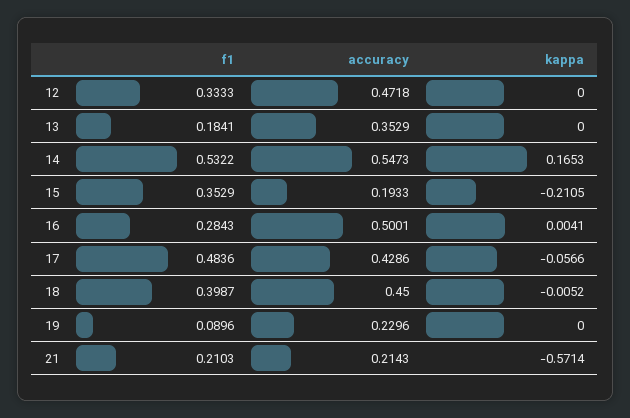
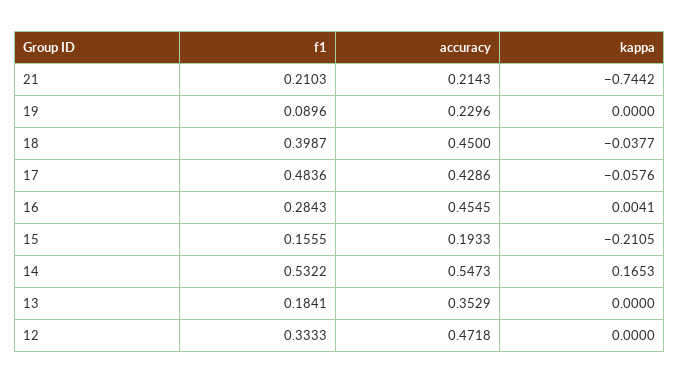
  {
    "f1": {
      "12": 0.3333,
      "13": 0.1841,
      "14": 0.5322,
-     "15": 0.3529,
+     "15": 0.1555,
      "16": 0.2843,
      "17": 0.4836,
      "18": 0.3987,
      "19": 0.0896,
      "21": 0.2103
    },
    "accuracy": {
      "12": 0.4718,
      "13": 0.3529,
      "14": 0.5473,
      "15": 0.1933,
-     "16": 0.5001,
+     "16": 0.4545,
      "17": 0.4286,
      "18": 0.45,
      "19": 0.2296,
      "21": 0.2143
    },
    "kappa": {
      "12": 0,
      "13": 0,
      "14": 0.1653,
      "15": -0.2105,
      "16": 0.0041,
-     "17": -0.0566,
+     "17": -0.0576,
-     "18": -0.0052,
+     "18": -0.0377,
      "19": 0,
-     "21": -0.5714
+     "21": -0.7442
    }
  }

